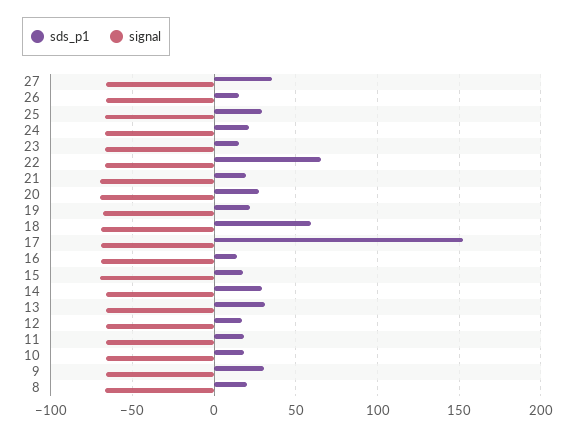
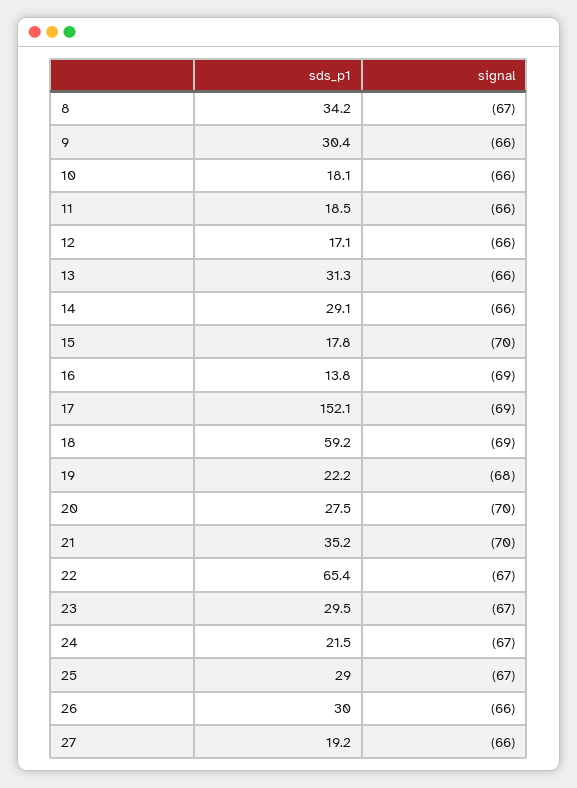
  {
    "sds_p1": {
-     "27": 35,
+     "27": 19.2,
-     "26": 15,
+     "26": 30,
      "25": 29,
      "24": 21.5,
-     "23": 15,
+     "23": 29.5,
      "22": 65.4,
-     "21": 20,
+     "21": 35.2,
      "20": 27.5,
      "19": 22.2,
      "18": 59.2,
      "17": 152.1,
      "16": 13.8,
      "15": 17.8,
      "14": 29.1,
      "13": 31.3,
      "12": 17.1,
      "11": 18.5,
      "10": 18.1,
      "9": 30.4,
-     "8": 20
+     "8": 34.2
    },
    "signal": {
      "27": -66,
      "26": -66,
      "25": -67,
      "24": -67,
      "23": -67,
      "22": -67,
      "21": -70,
      "20": -70,
      "19": -68,
      "18": -69,
      "17": -69,
      "16": -69,
      "15": -70,
      "14": -66,
      "13": -66,
      "12": -66,
      "11": -66,
      "10": -66,
      "9": -66,
      "8": -67
    }
  }

